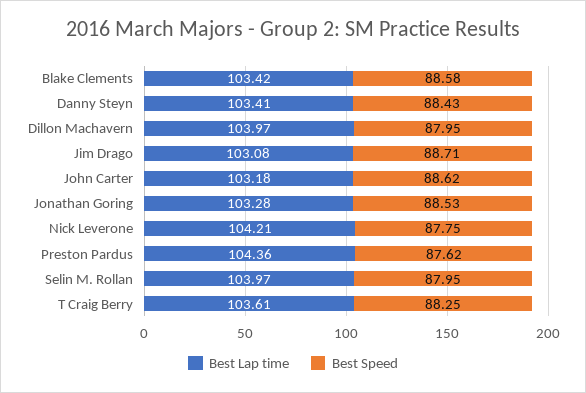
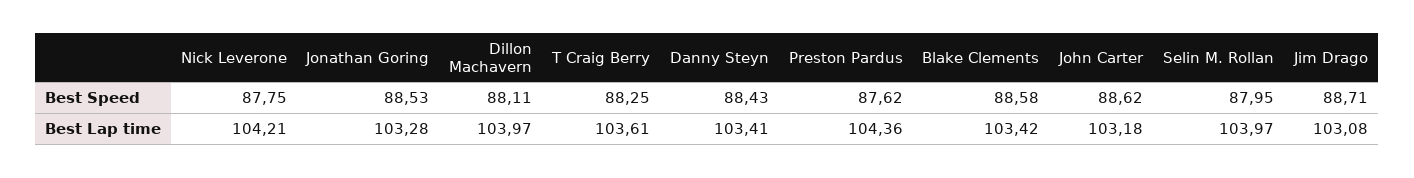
  {
    "Best Lap time": {
      "Blake Clements": 103.42,
      "Danny Steyn": 103.41,
      "Dillon Machavern": 103.97,
      "Jim Drago": 103.08,
      "John Carter": 103.18,
      "Jonathan Goring": 103.28,
      "Nick Leverone": 104.21,
      "Preston Pardus": 104.36,
      "Selin M. Rollan": 103.97,
      "T Craig Berry": 103.61
    },
    "Best Speed": {
      "Blake Clements": 88.58,
      "Danny Steyn": 88.43,
-     "Dillon Machavern": 87.95,
+     "Dillon Machavern": 88.11,
      "Jim Drago": 88.71,
      "John Carter": 88.62,
      "Jonathan Goring": 88.53,
      "Nick Leverone": 87.75,
      "Preston Pardus": 87.62,
      "Selin M. Rollan": 87.95,
      "T Craig Berry": 88.25
    }
  }

